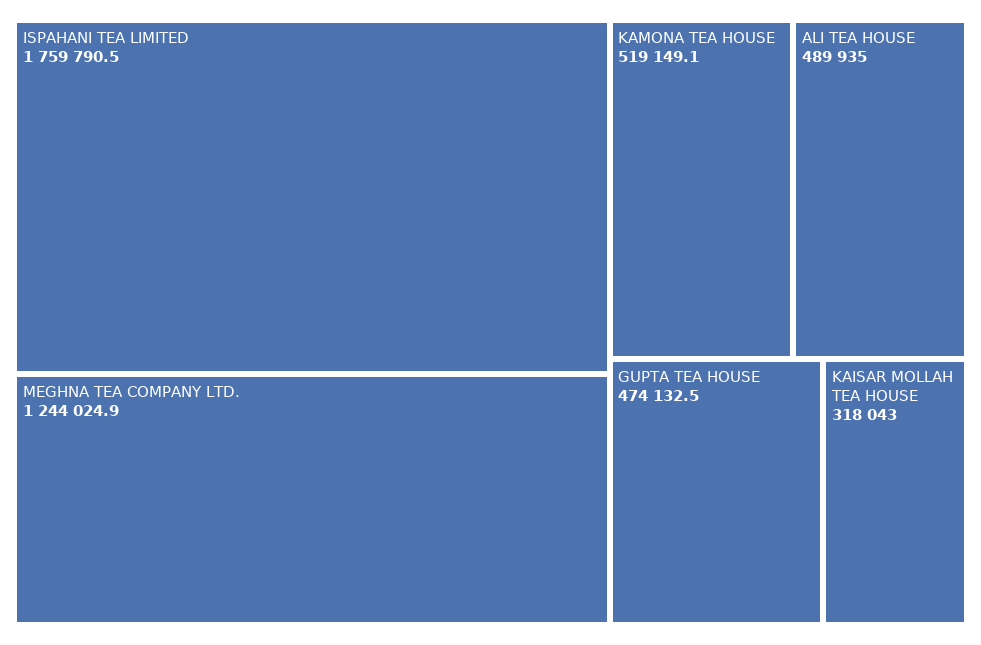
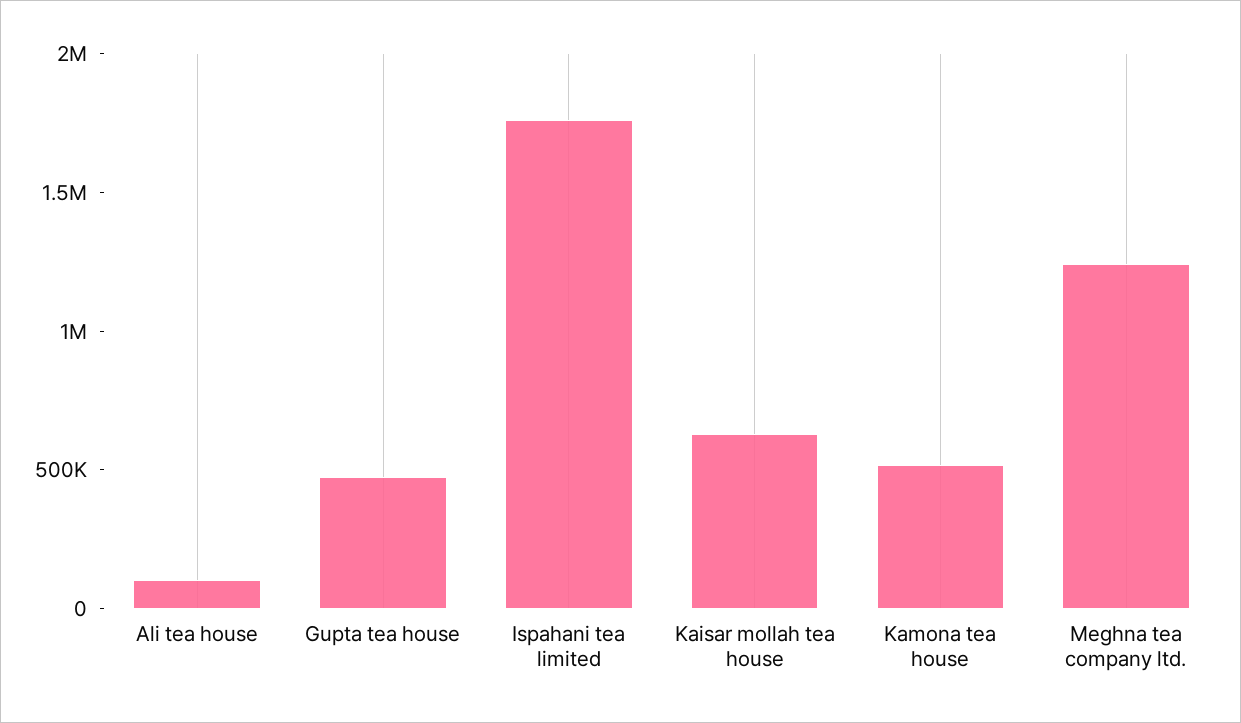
  {
    "ISPAHANI TEA LIMITED": 1759790.5,
    "MEGHNA TEA COMPANY LTD.": 1244024.9,
    "KAMONA TEA HOUSE": 519149.1,
-   "ALI TEA HOUSE": 489935,
+   "ALI TEA HOUSE": 100000,
    "GUPTA TEA HOUSE": 474132.5,
-   "KAISAR MOLLAH TEA HOUSE": 318043
+   "KAISAR MOLLAH TEA HOUSE": 600000
  }

